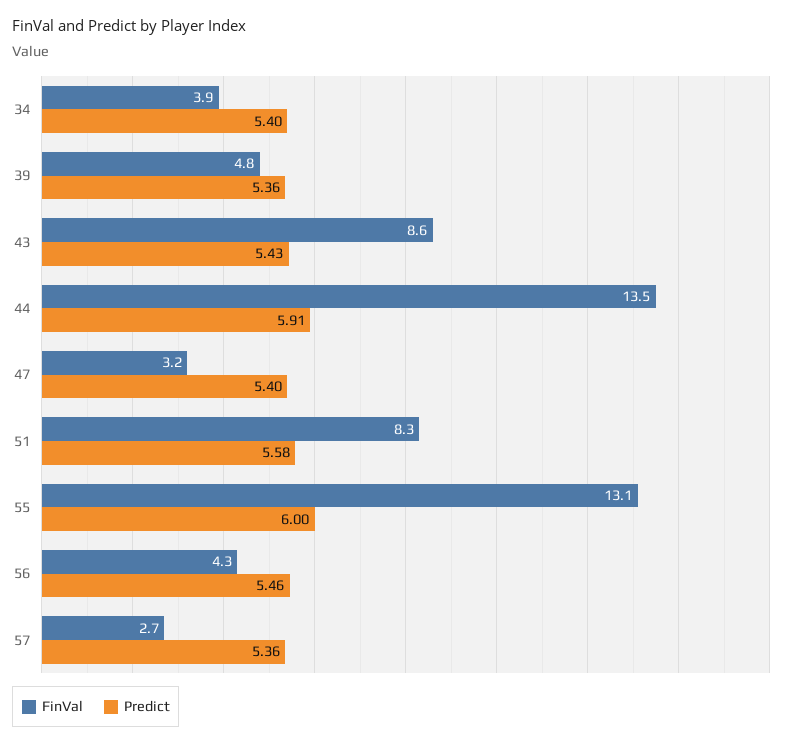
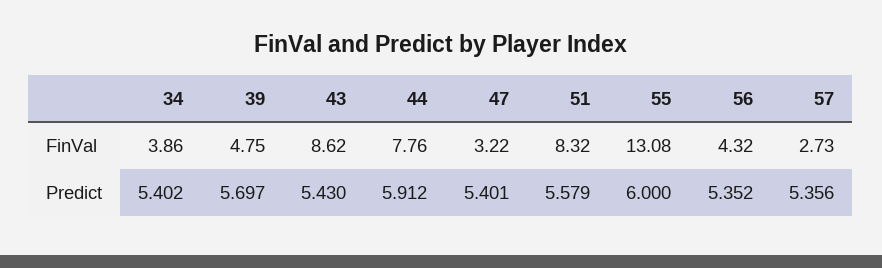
  {
    "FinVal": {
      "34": 3.86,
      "39": 4.75,
      "43": 8.62,
-     "44": 13.5,
+     "44": 7.76,
      "47": 3.22,
      "51": 8.32,
      "55": 13.08,
      "56": 4.32,
      "57": 2.73
    },
    "Predict": {
      "34": 5.402,
-     "39": 5.36,
+     "39": 5.697,
      "43": 5.43,
      "44": 5.912,
      "47": 5.401,
      "51": 5.579,
      "55": 6,
-     "56": 5.46,
+     "56": 5.352,
      "57": 5.356
    }
  }

